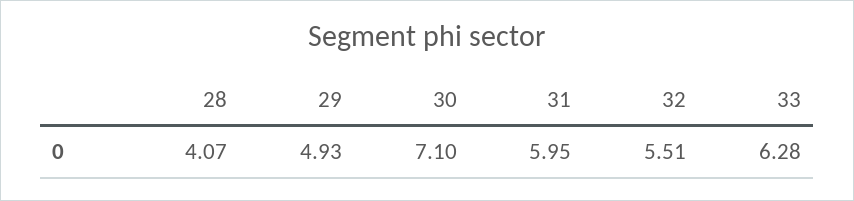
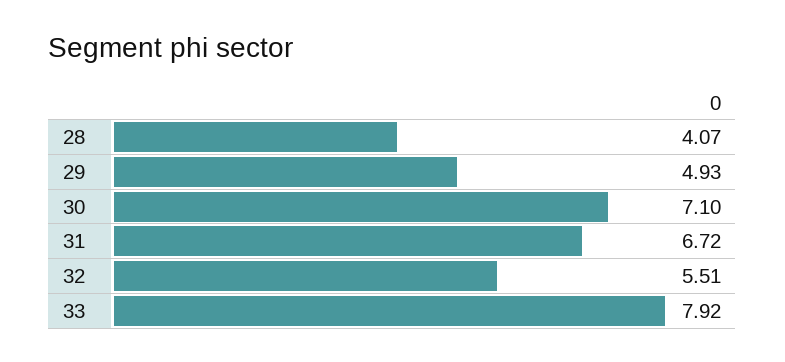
  {
    "28": 4.07,
    "29": 4.93,
    "30": 7.1,
-   "31": 5.95,
+   "31": 6.72,
    "32": 5.51,
-   "33": 6.28
+   "33": 7.92
  }

